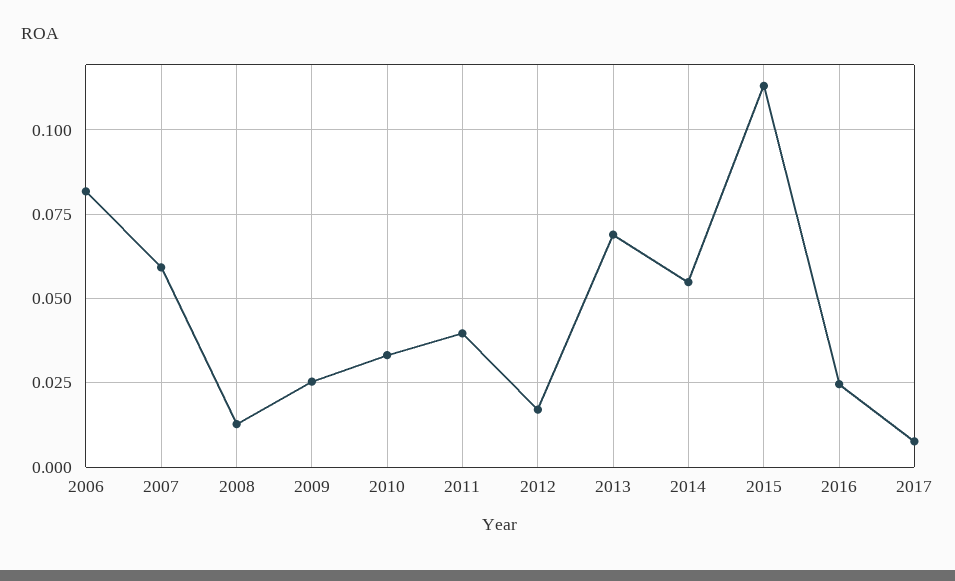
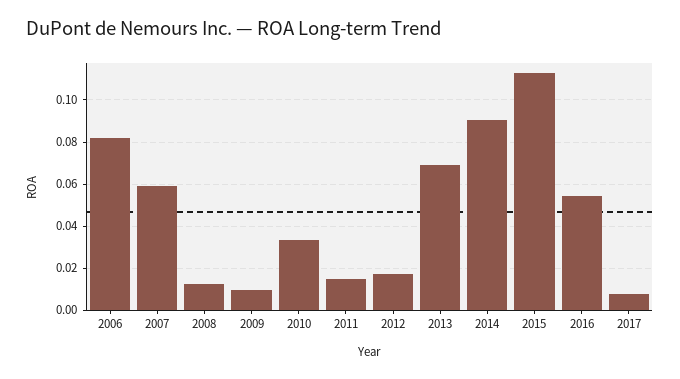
  {
    "2006": 0.0825,
    "2007": 0.06,
    "2008": 0.0125,
-   "2009": 0.025,
+   "2009": 0.01,
    "2010": 0.0325,
-   "2011": 0.04,
+   "2011": 0.015,
    "2012": 0.0175,
    "2013": 0.07,
-   "2014": 0.055,
+   "2014": 0.09,
    "2015": 0.1125,
-   "2016": 0.025,
+   "2016": 0.055,
    "2017": 0.0075
  }

